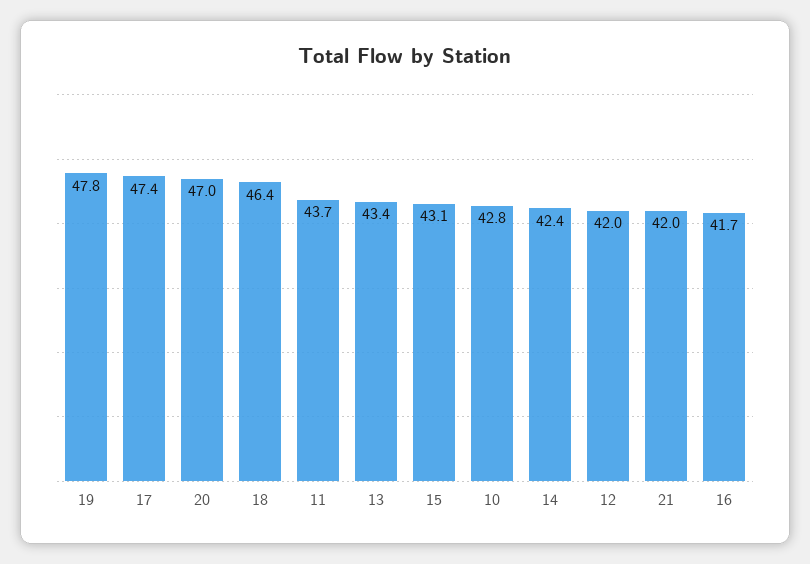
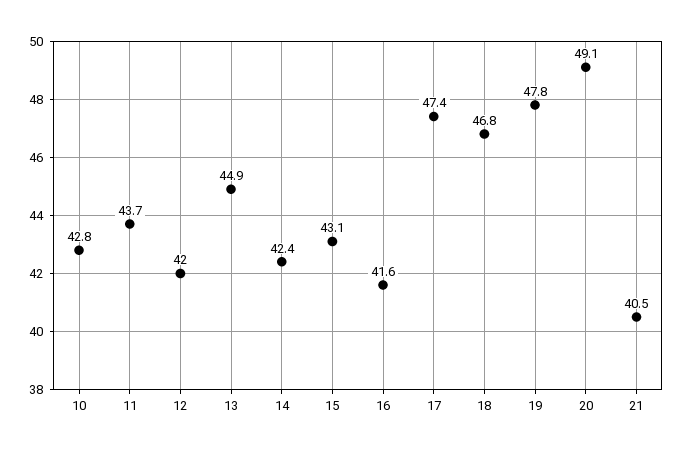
  {
    "19": 47.8,
    "17": 47.4,
-   "20": 47,
+   "20": 49.1,
-   "18": 46.4,
+   "18": 46.8,
    "11": 43.7,
-   "13": 43.4,
+   "13": 44.9,
    "15": 43.1,
    "10": 42.8,
    "14": 42.4,
    "12": 42,
-   "21": 42,
+   "21": 40.5,
-   "16": 41.7
+   "16": 41.6
  }

